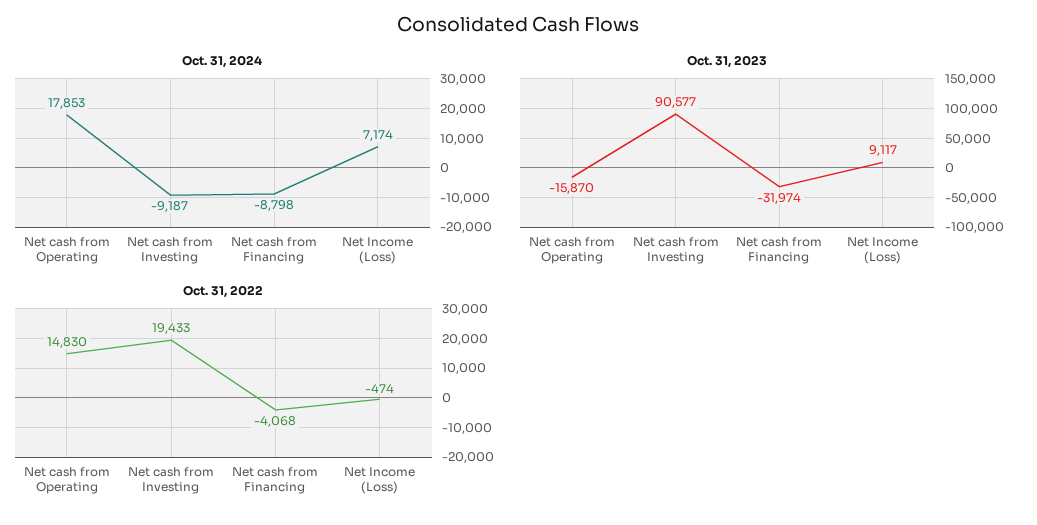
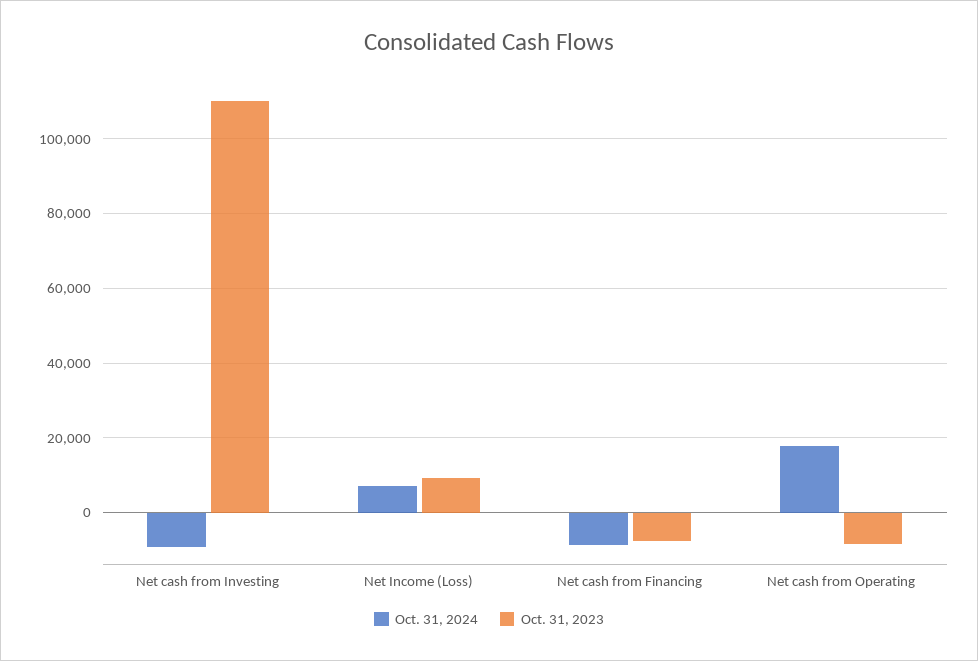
  {
    "Oct. 31, 2024": {
      "Net cash from Operating": 17853,
      "Net cash from Investing": -9187,
      "Net cash from Financing": -8798,
      "Net Income (Loss)": 7174
    },
    "Oct. 31, 2023": {
-     "Net cash from Operating": -15870,
+     "Net cash from Operating": -8000,
-     "Net cash from Investing": 90577,
+     "Net cash from Investing": 110000,
-     "Net cash from Financing": -31974,
+     "Net cash from Financing": -8000,
      "Net Income (Loss)": 9117
-   },
+   }
-   "Oct. 31, 2022": {
-     "Net cash from Operating": 14830,
-     "Net cash from Investing": 19433,
-     "Net cash from Financing": -4068,
-     "Net Income (Loss)": -474
-   }
  }

